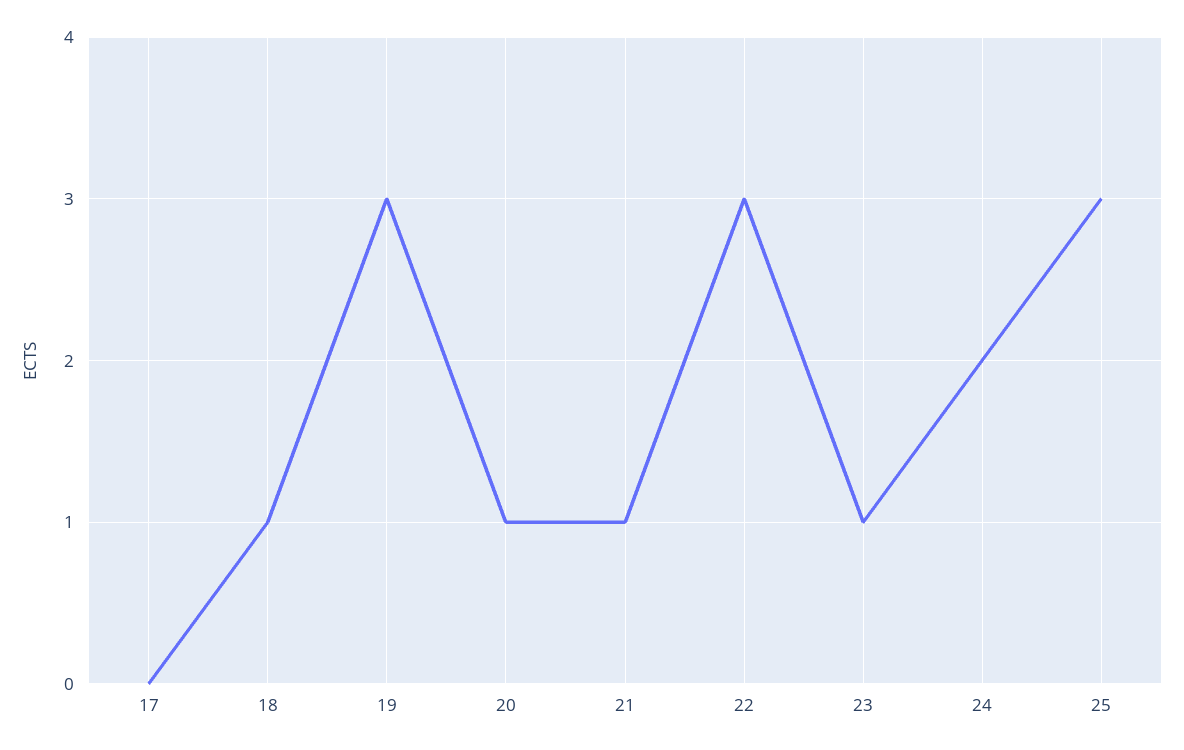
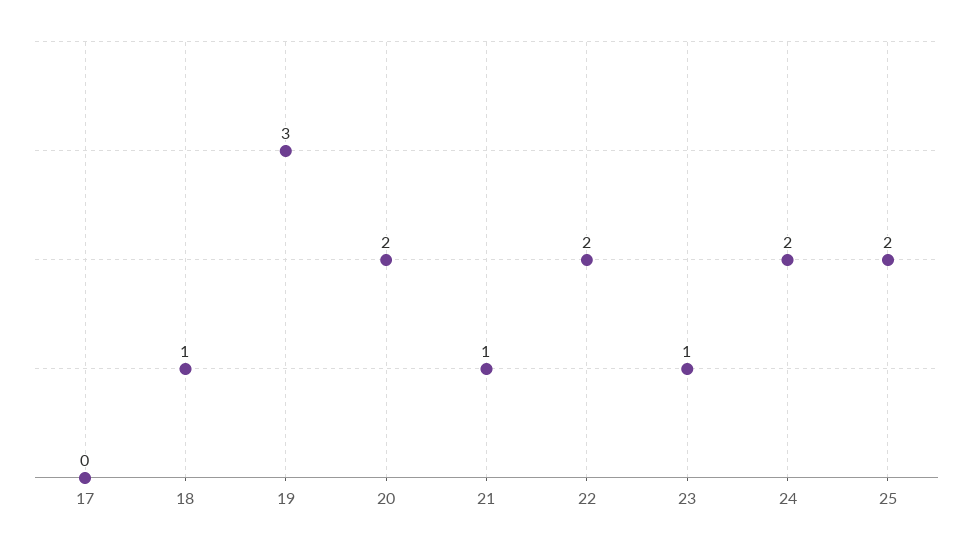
  {
    "17": 0,
    "18": 1,
    "19": 3,
-   "20": 1,
+   "20": 2,
    "21": 1,
-   "22": 3,
+   "22": 2,
    "23": 1,
    "24": 2,
-   "25": 3
+   "25": 2
  }

